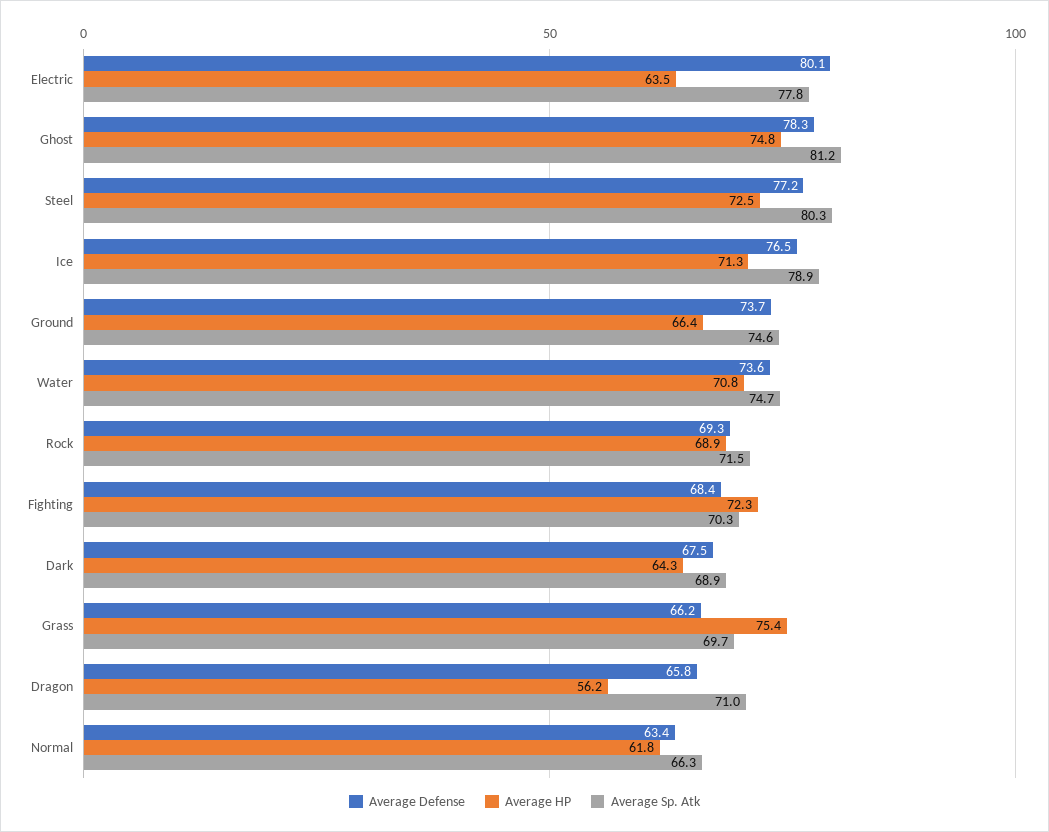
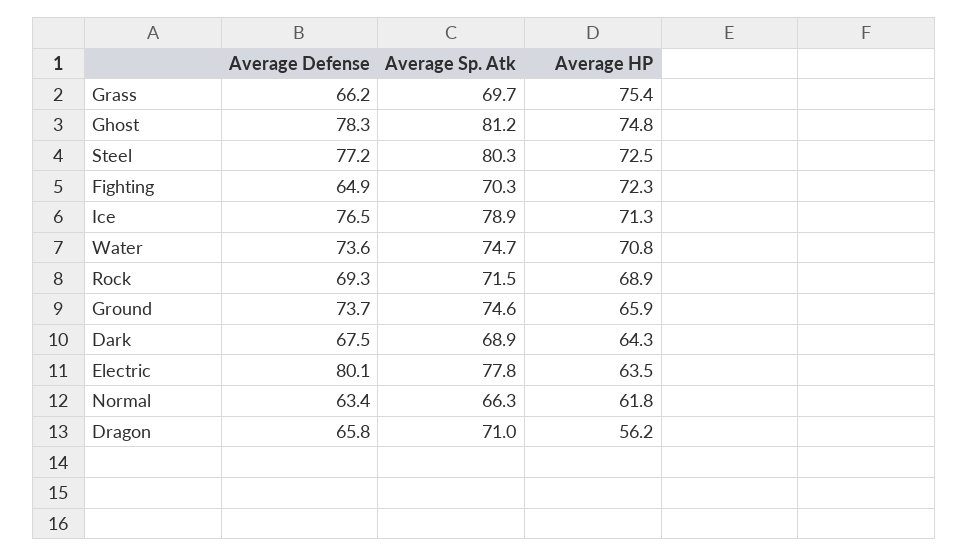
  {
    "Average Defense": {
      "Electric": 80.1,
      "Ghost": 78.3,
      "Steel": 77.2,
      "Ice": 76.5,
      "Ground": 73.7,
      "Water": 73.6,
      "Rock": 69.3,
-     "Fighting": 68.4,
+     "Fighting": 64.9,
      "Dark": 67.5,
      "Grass": 66.2,
      "Dragon": 65.8,
      "Normal": 63.4
    },
    "Average HP": {
      "Electric": 63.5,
      "Ghost": 74.8,
      "Steel": 72.5,
      "Ice": 71.3,
-     "Ground": 66.4,
+     "Ground": 65.9,
      "Water": 70.8,
      "Rock": 68.9,
      "Fighting": 72.3,
      "Dark": 64.3,
      "Grass": 75.4,
      "Dragon": 56.2,
      "Normal": 61.8
    },
    "Average Sp. Atk": {
      "Electric": 77.8,
      "Ghost": 81.2,
      "Steel": 80.3,
      "Ice": 78.9,
      "Ground": 74.6,
      "Water": 74.7,
      "Rock": 71.5,
      "Fighting": 70.3,
      "Dark": 68.9,
      "Grass": 69.7,
      "Dragon": 71,
      "Normal": 66.3
    }
  }

